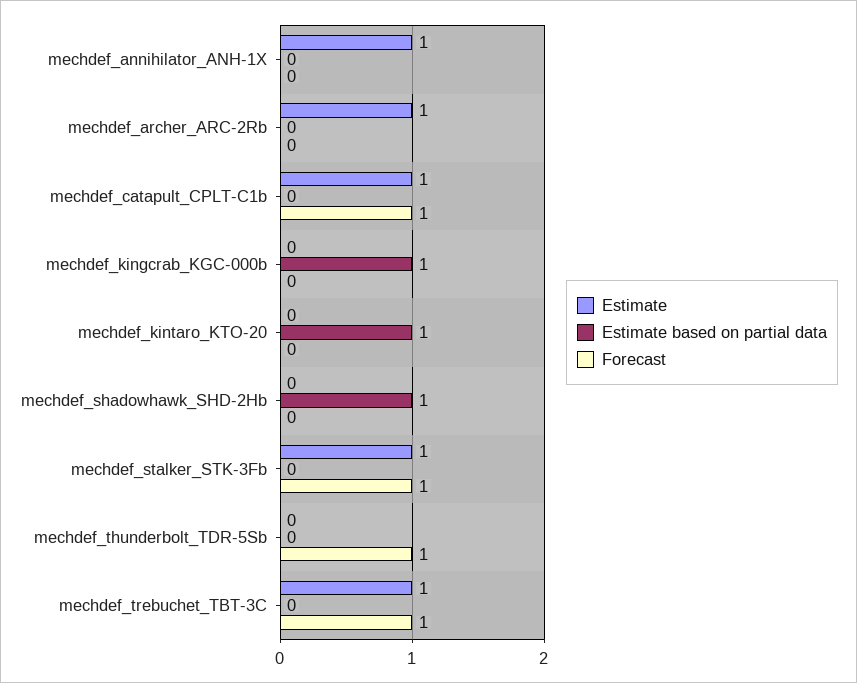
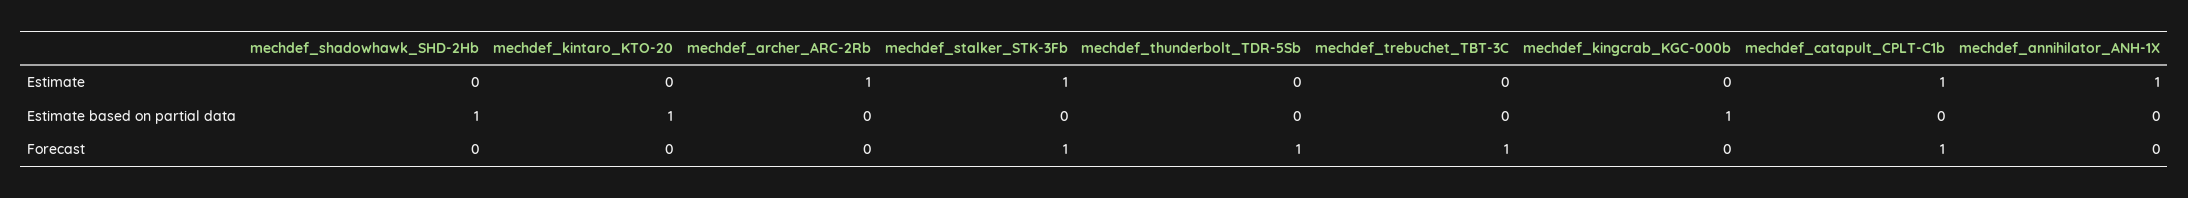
  {
    "Estimate": {
      "mechdef_annihilator_ANH-1X": 1,
      "mechdef_archer_ARC-2Rb": 1,
      "mechdef_catapult_CPLT-C1b": 1,
      "mechdef_kingcrab_KGC-000b": 0,
      "mechdef_kintaro_KTO-20": 0,
      "mechdef_shadowhawk_SHD-2Hb": 0,
      "mechdef_stalker_STK-3Fb": 1,
      "mechdef_thunderbolt_TDR-5Sb": 0,
-     "mechdef_trebuchet_TBT-3C": 1
+     "mechdef_trebuchet_TBT-3C": 0
    },
    "Estimate based on partial data": {
      "mechdef_annihilator_ANH-1X": 0,
      "mechdef_archer_ARC-2Rb": 0,
      "mechdef_catapult_CPLT-C1b": 0,
      "mechdef_kingcrab_KGC-000b": 1,
      "mechdef_kintaro_KTO-20": 1,
      "mechdef_shadowhawk_SHD-2Hb": 1,
      "mechdef_stalker_STK-3Fb": 0,
      "mechdef_thunderbolt_TDR-5Sb": 0,
      "mechdef_trebuchet_TBT-3C": 0
    },
    "Forecast": {
      "mechdef_annihilator_ANH-1X": 0,
      "mechdef_archer_ARC-2Rb": 0,
      "mechdef_catapult_CPLT-C1b": 1,
      "mechdef_kingcrab_KGC-000b": 0,
      "mechdef_kintaro_KTO-20": 0,
      "mechdef_shadowhawk_SHD-2Hb": 0,
      "mechdef_stalker_STK-3Fb": 1,
      "mechdef_thunderbolt_TDR-5Sb": 1,
      "mechdef_trebuchet_TBT-3C": 1
    }
  }

